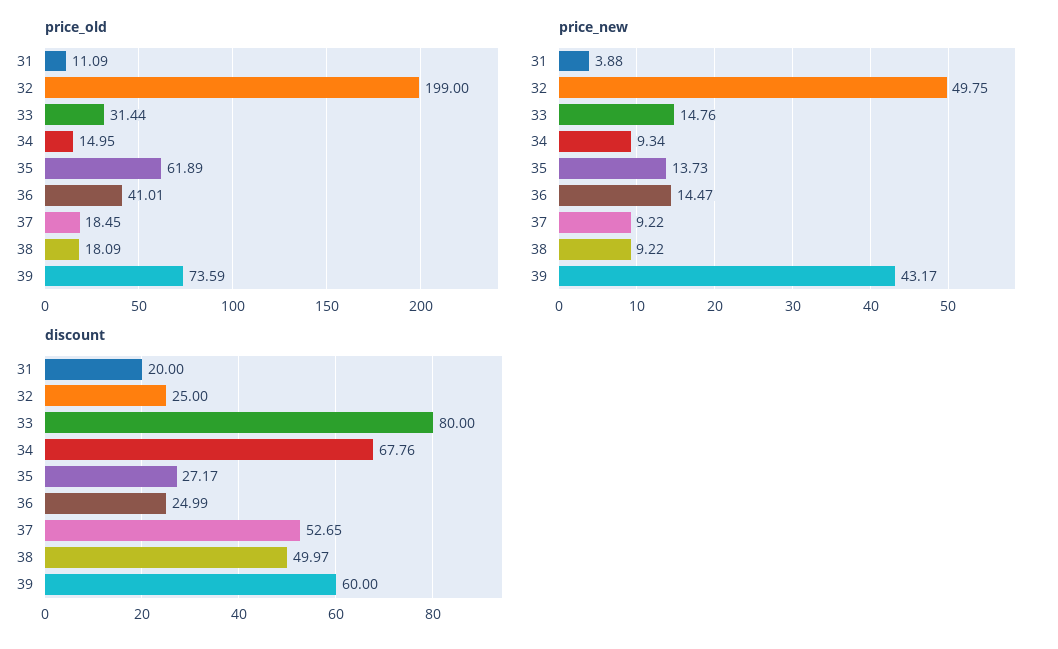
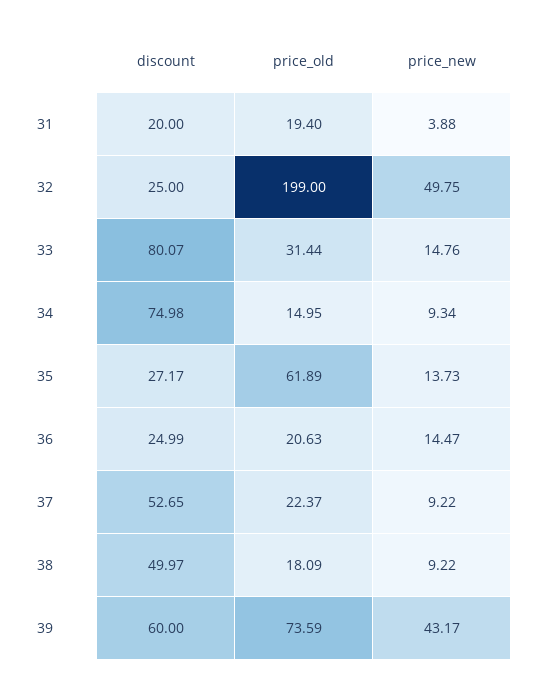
  {
    "price_old": {
-     "31": 11.09,
+     "31": 19.4,
      "32": 199,
      "33": 31.44,
      "34": 14.95,
      "35": 61.89,
-     "36": 41.01,
+     "36": 20.63,
-     "37": 18.45,
+     "37": 22.37,
      "38": 18.09,
      "39": 73.59
    },
    "price_new": {
      "31": 3.88,
      "32": 49.75,
      "33": 14.76,
      "34": 9.34,
      "35": 13.73,
      "36": 14.47,
      "37": 9.22,
      "38": 9.22,
      "39": 43.17
    },
    "discount": {
      "31": 20,
      "32": 25,
-     "33": 80,
+     "33": 80.07,
-     "34": 67.76,
+     "34": 74.98,
      "35": 27.17,
      "36": 24.99,
      "37": 52.65,
      "38": 49.97,
      "39": 60
    }
  }

